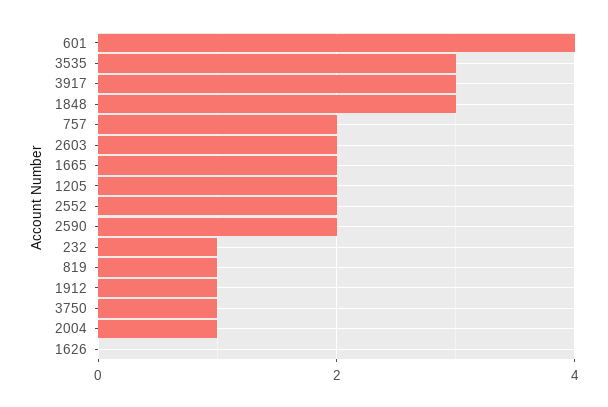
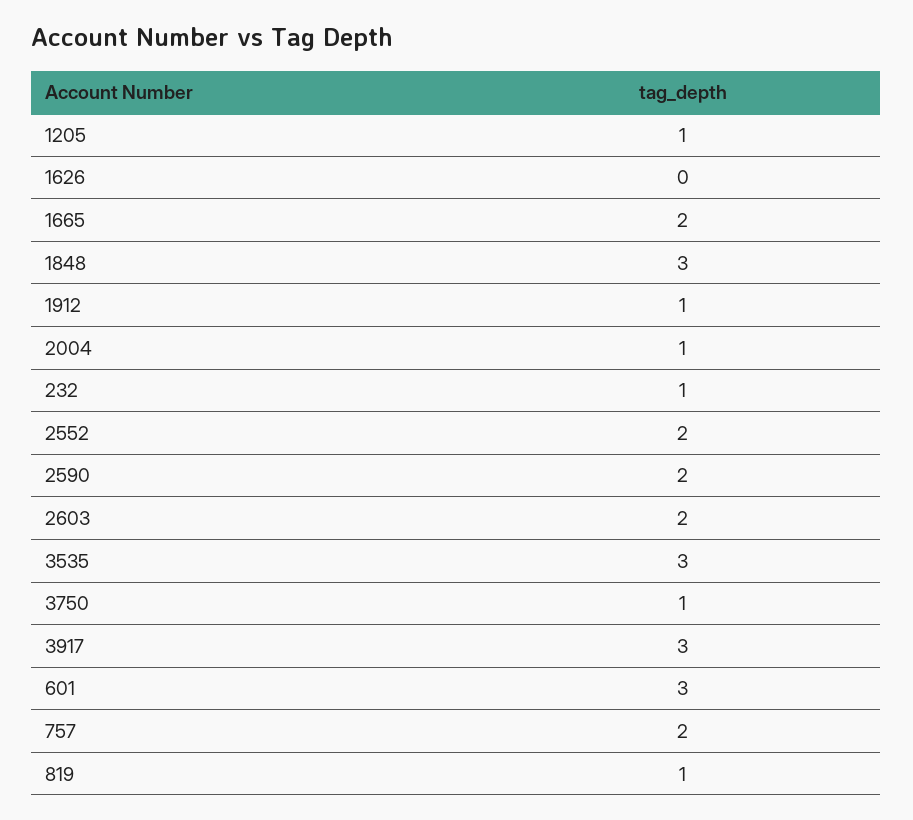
  {
-   "601": 4,
+   "601": 3,
    "3535": 3,
    "3917": 3,
    "1848": 3,
    "757": 2,
    "2603": 2,
    "1665": 2,
-   "1205": 2,
+   "1205": 1,
    "2552": 2,
    "2590": 2,
    "232": 1,
    "819": 1,
    "1912": 1,
    "3750": 1,
    "2004": 1,
    "1626": 0
  }

